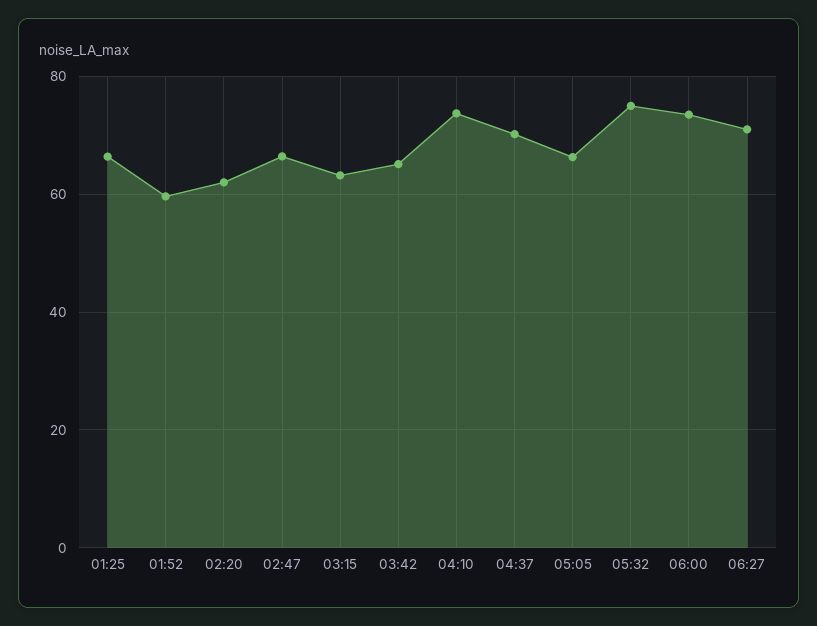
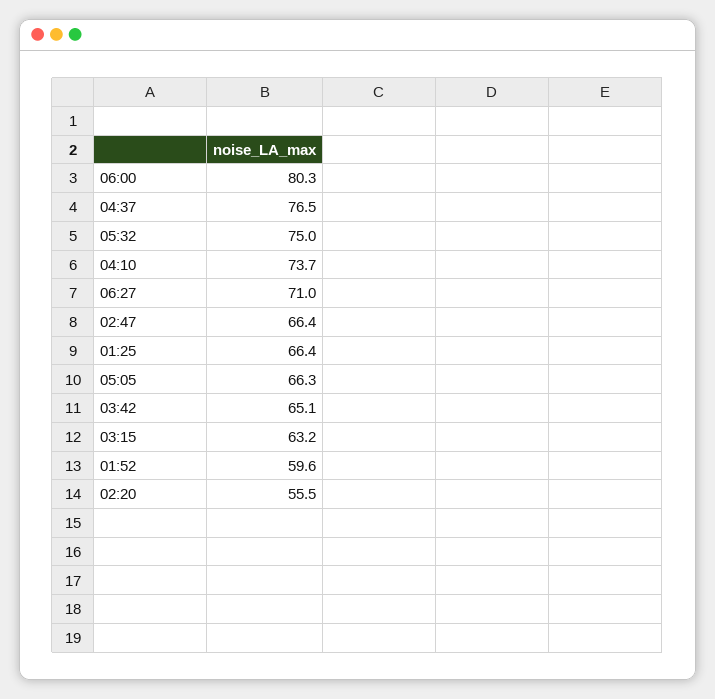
  {
    "01:25": 66.4,
    "01:52": 59.6,
-   "02:20": 62,
+   "02:20": 55.5,
    "02:47": 66.4,
    "03:15": 63.2,
    "03:42": 65.1,
    "04:10": 73.7,
-   "04:37": 70,
+   "04:37": 76.5,
    "05:05": 66.3,
    "05:32": 75,
-   "06:00": 74,
+   "06:00": 80.3,
    "06:27": 71
  }

